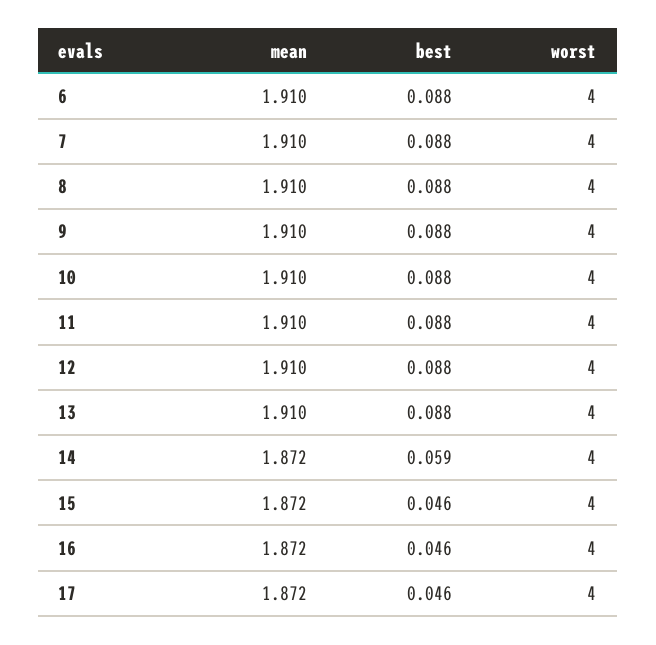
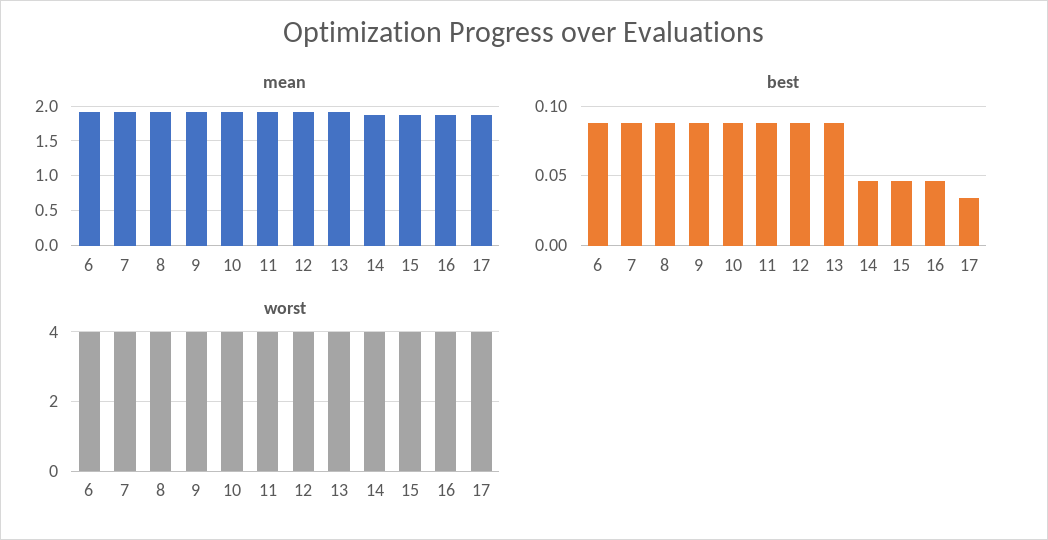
  {
    "mean": {
      "6": 1.91,
      "7": 1.91,
      "8": 1.91,
      "9": 1.91,
      "10": 1.91,
      "11": 1.91,
      "12": 1.91,
      "13": 1.91,
      "14": 1.872,
      "15": 1.872,
      "16": 1.872,
      "17": 1.872
    },
    "best": {
      "6": 0.088,
      "7": 0.088,
      "8": 0.088,
      "9": 0.088,
      "10": 0.088,
      "11": 0.088,
      "12": 0.088,
      "13": 0.088,
-     "14": 0.059,
+     "14": 0.045,
      "15": 0.046,
      "16": 0.046,
-     "17": 0.046
+     "17": 0.035
    },
    "worst": {
      "6": 4,
      "7": 4,
      "8": 4,
      "9": 4,
      "10": 4,
      "11": 4,
      "12": 4,
      "13": 4,
      "14": 4,
      "15": 4,
      "16": 4,
      "17": 4
    }
  }

